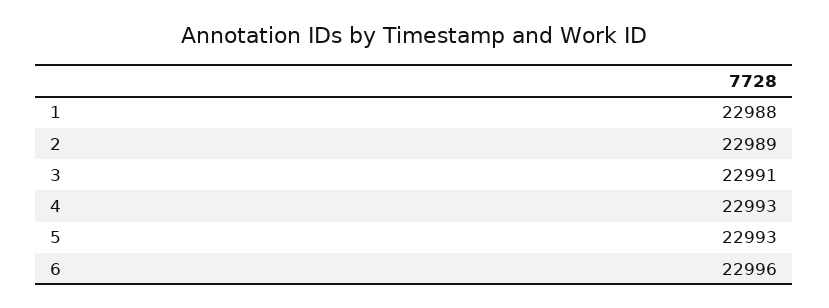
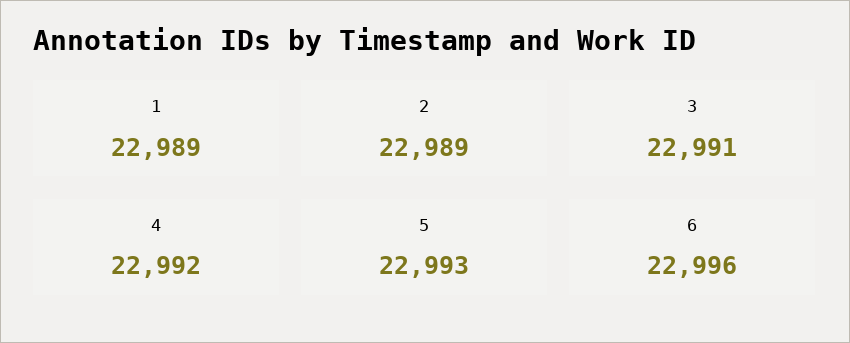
  {
-   "1": 22988,
+   "1": 22989,
    "2": 22989,
    "3": 22991,
-   "4": 22993,
+   "4": 22992,
    "5": 22993,
    "6": 22996
  }

